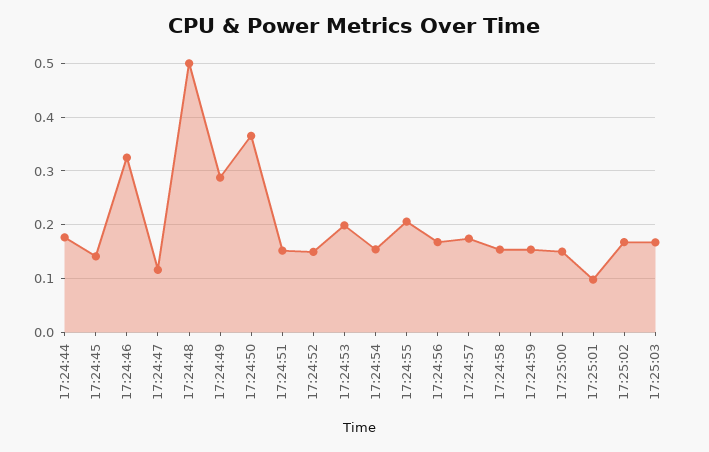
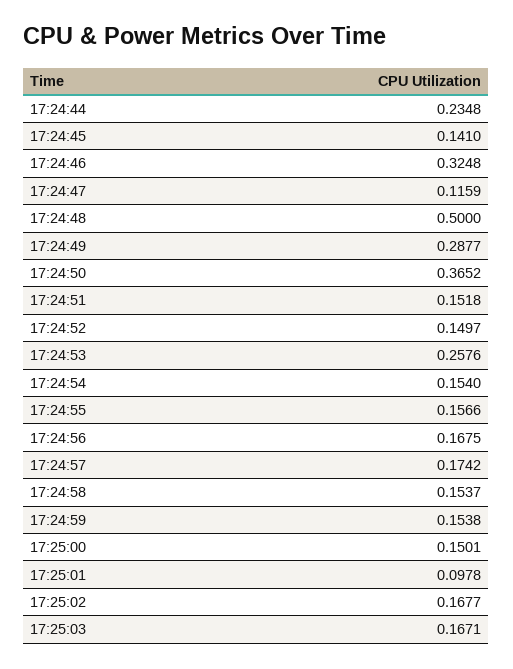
  {
-   "17:24:44": 0.18,
+   "17:24:44": 0.2348,
    "17:24:45": 0.141,
    "17:24:46": 0.3248,
    "17:24:47": 0.1159,
    "17:24:48": 0.5,
    "17:24:49": 0.2877,
    "17:24:50": 0.3652,
    "17:24:51": 0.1518,
    "17:24:52": 0.1497,
-   "17:24:53": 0.2,
+   "17:24:53": 0.2576,
    "17:24:54": 0.154,
-   "17:24:55": 0.2,
+   "17:24:55": 0.1566,
    "17:24:56": 0.1675,
    "17:24:57": 0.1742,
    "17:24:58": 0.1537,
    "17:24:59": 0.1538,
    "17:25:00": 0.1501,
    "17:25:01": 0.0978,
    "17:25:02": 0.1677,
    "17:25:03": 0.1671
  }

